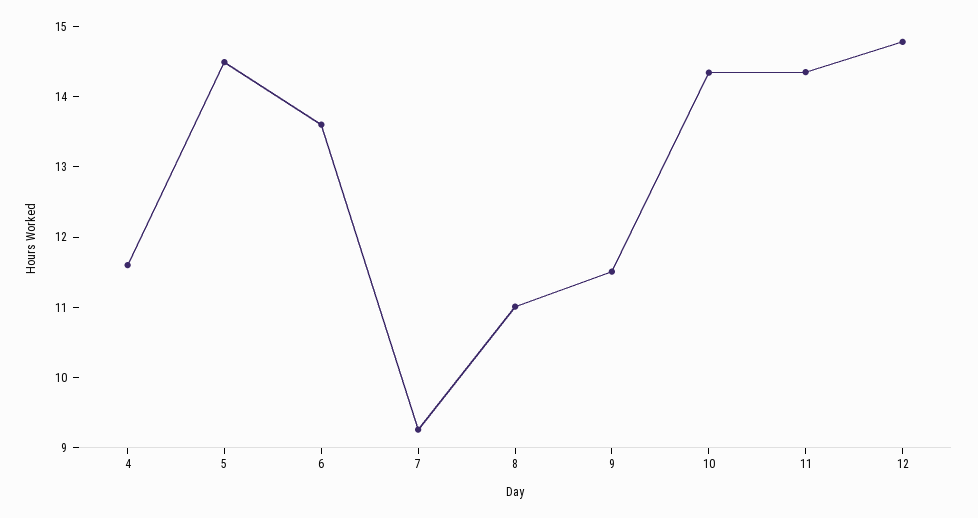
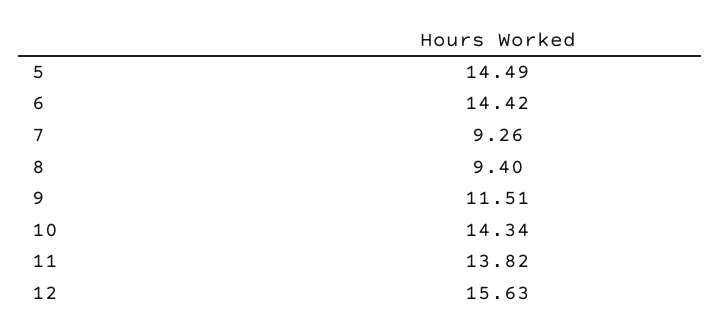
  {
-   "4": 11.6,
    "5": 14.49,
-   "6": 13.6,
+   "6": 14.42,
    "7": 9.26,
-   "8": 11,
+   "8": 9.4,
    "9": 11.51,
    "10": 14.34,
-   "11": 14.4,
+   "11": 13.82,
-   "12": 14.8
+   "12": 15.63
  }

